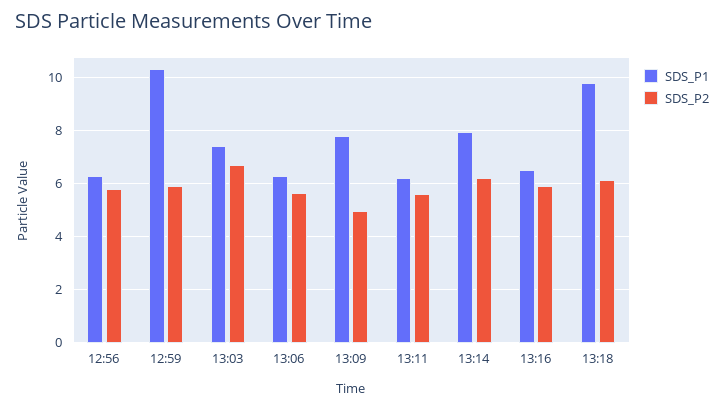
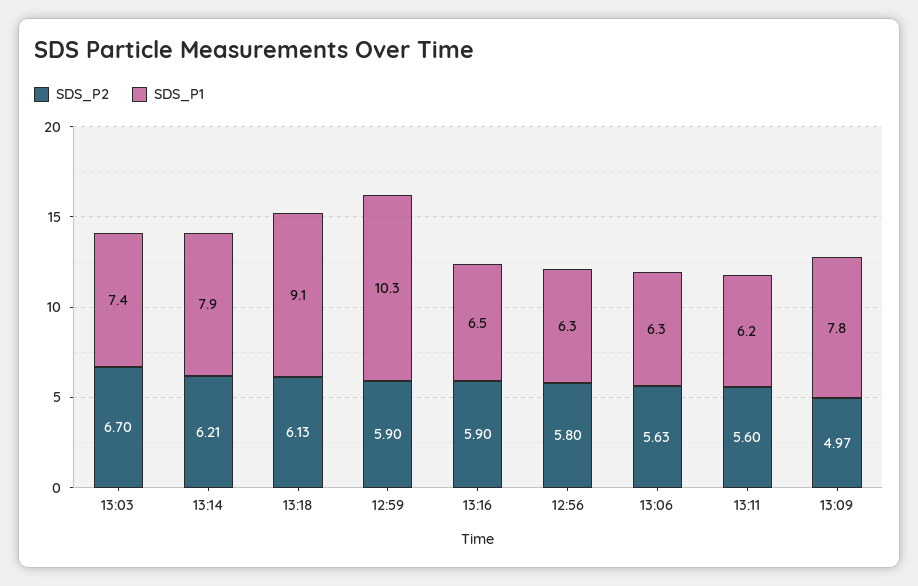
  {
    "SDS_P1": {
      "12:56": 6.3,
      "12:59": 10.3,
      "13:03": 7.4,
      "13:06": 6.3,
      "13:09": 7.8,
      "13:11": 6.2,
      "13:14": 7.9,
      "13:16": 6.5,
-     "13:18": 9.75
+     "13:18": 9.1
    },
    "SDS_P2": {
      "12:56": 5.8,
      "12:59": 5.9,
      "13:03": 6.7,
      "13:06": 5.63,
      "13:09": 4.97,
      "13:11": 5.6,
      "13:14": 6.21,
      "13:16": 5.9,
      "13:18": 6.13
    }
  }

